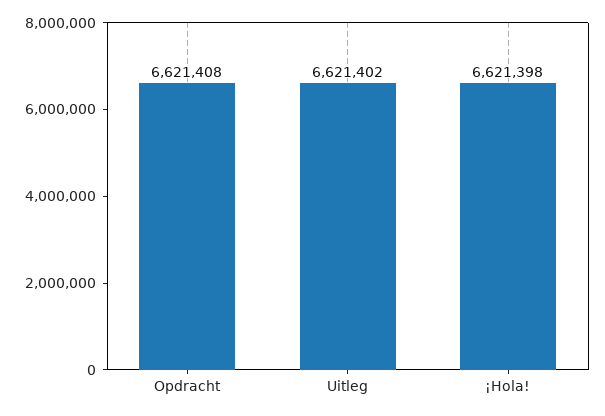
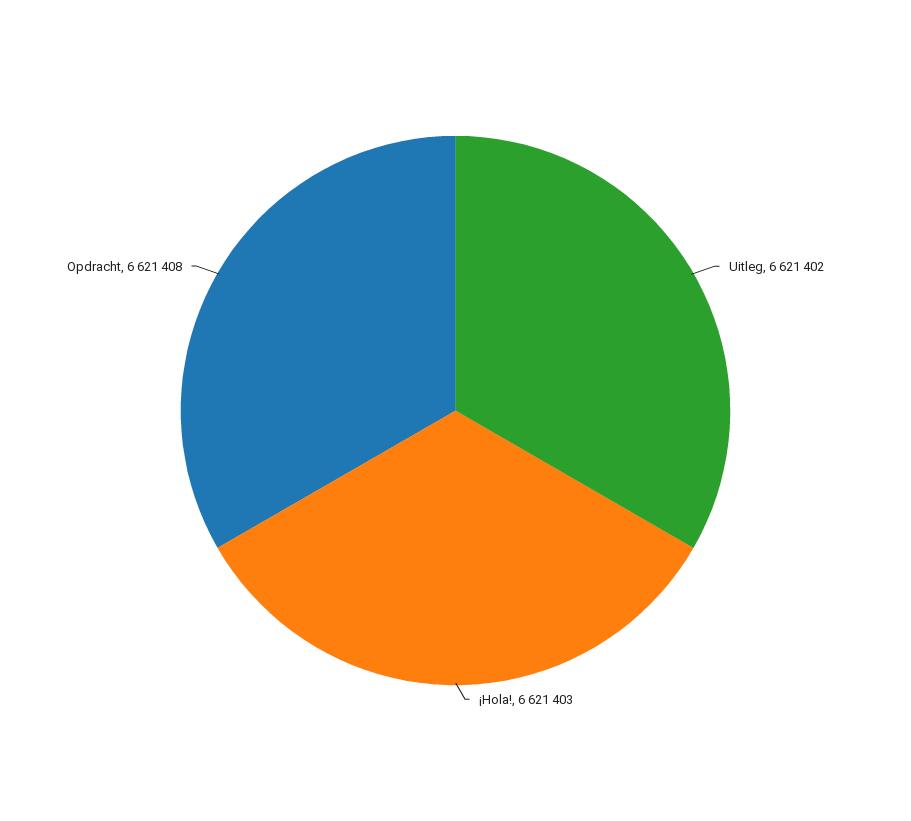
  {
    "Opdracht": 6621408,
    "Uitleg": 6621402,
-   "¡Hola!": 6621398
+   "¡Hola!": 6621403
  }

